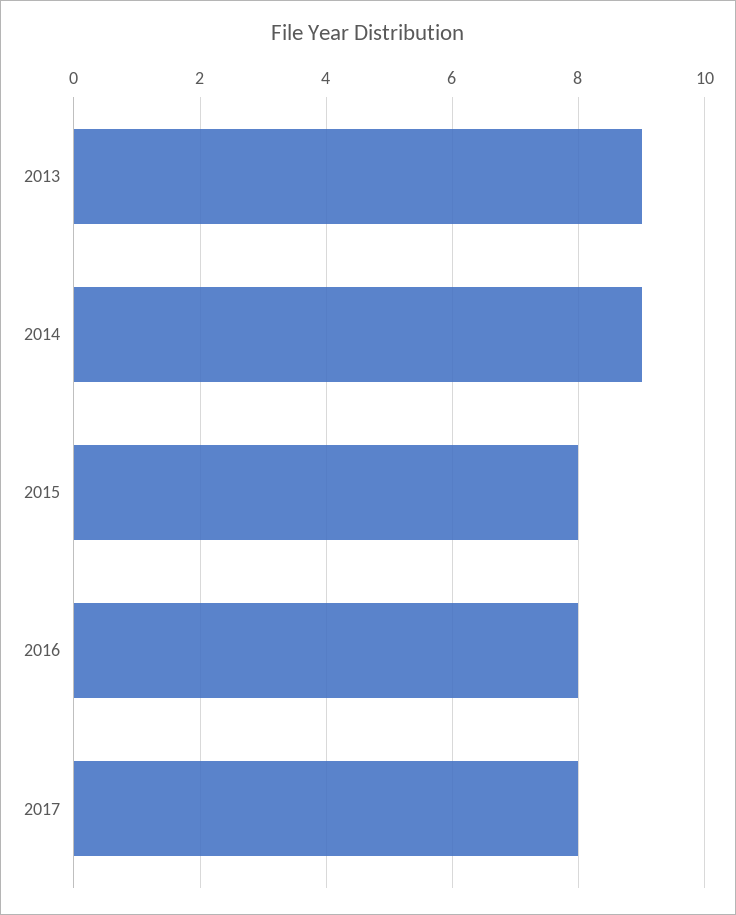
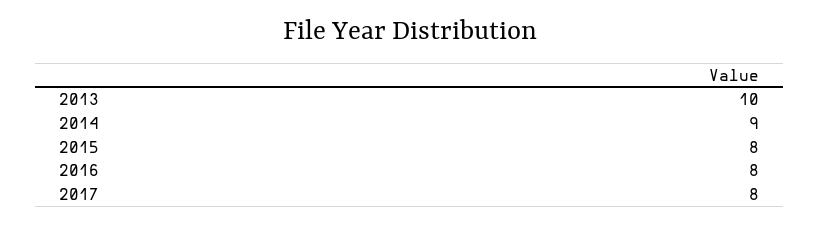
  {
-   "2013": 9,
+   "2013": 10,
    "2014": 9,
    "2015": 8,
    "2016": 8,
    "2017": 8
  }

